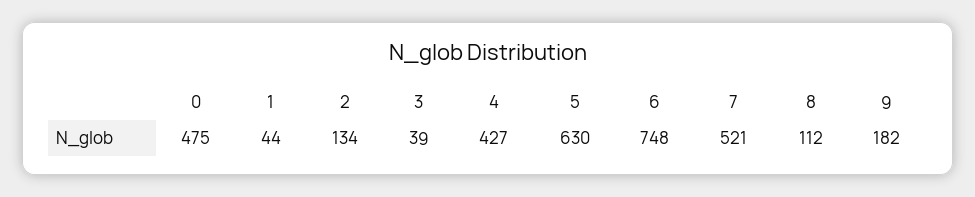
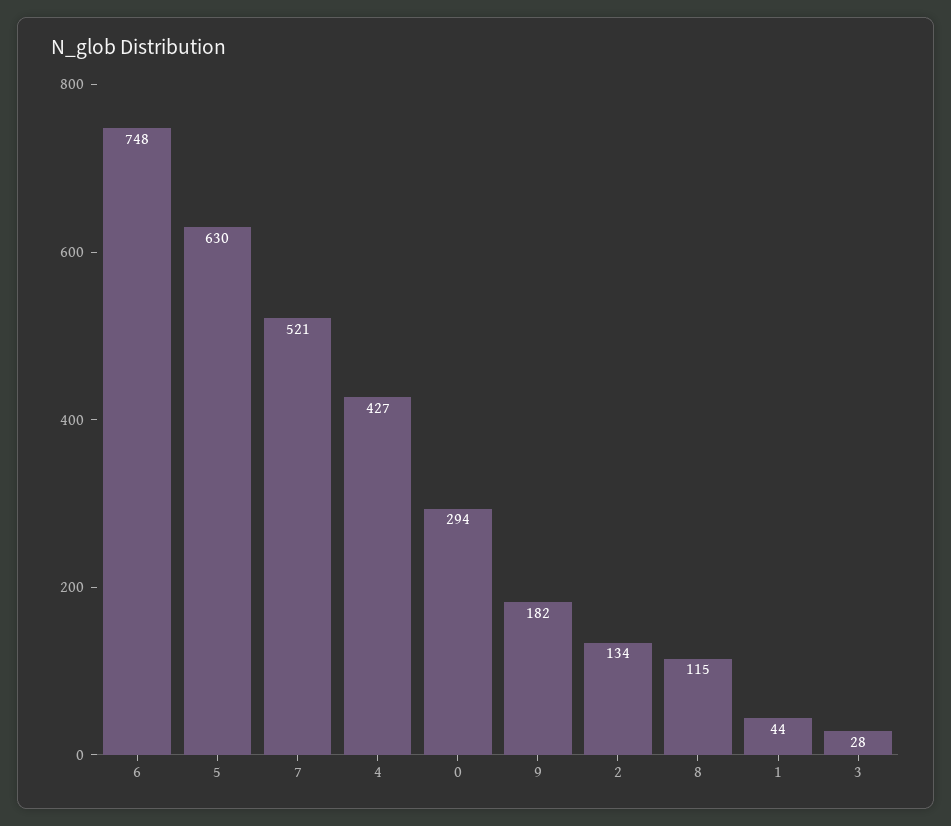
  {
-   "0": 475,
+   "0": 294,
    "1": 44,
    "2": 134,
-   "3": 39,
+   "3": 28,
    "4": 427,
    "5": 630,
    "6": 748,
    "7": 521,
-   "8": 112,
+   "8": 115,
    "9": 182
  }

